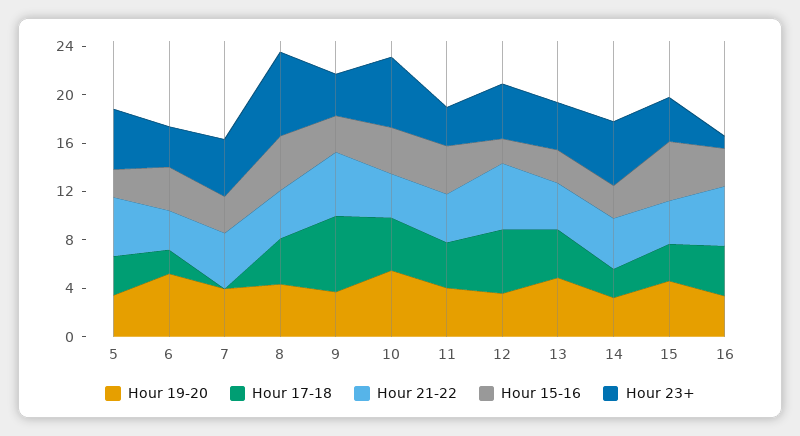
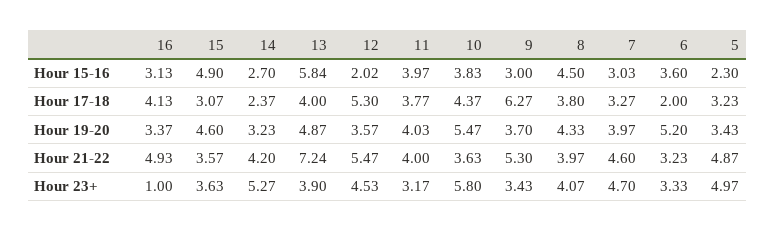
  {
    "Hour 19-20": {
      "5": 3.43,
      "6": 5.2,
      "7": 3.97,
      "8": 4.33,
      "9": 3.7,
      "10": 5.47,
      "11": 4.03,
      "12": 3.57,
      "13": 4.87,
      "14": 3.23,
      "15": 4.6,
      "16": 3.37
    },
    "Hour 17-18": {
      "5": 3.23,
      "6": 2,
-     "7": 0,
+     "7": 3.27,
      "8": 3.8,
      "9": 6.27,
      "10": 4.37,
      "11": 3.77,
      "12": 5.3,
      "13": 4,
      "14": 2.37,
      "15": 3.07,
      "16": 4.13
    },
    "Hour 21-22": {
      "5": 4.87,
      "6": 3.23,
      "7": 4.6,
      "8": 3.97,
      "9": 5.3,
      "10": 3.63,
      "11": 4,
      "12": 5.47,
-     "13": 4,
+     "13": 7.24,
      "14": 4.2,
      "15": 3.57,
      "16": 4.93
    },
    "Hour 15-16": {
      "5": 2.3,
      "6": 3.6,
      "7": 3.03,
      "8": 4.5,
      "9": 3,
      "10": 3.83,
      "11": 3.97,
      "12": 2.02,
-     "13": 3,
+     "13": 5.84,
      "14": 2.7,
      "15": 4.9,
      "16": 3.13
    },
    "Hour 23+": {
      "5": 4.97,
      "6": 3.33,
      "7": 4.7,
-     "8": 7,
+     "8": 4.07,
      "9": 3.43,
      "10": 5.8,
      "11": 3.17,
      "12": 4.53,
      "13": 3.9,
      "14": 5.27,
      "15": 3.63,
      "16": 1
    }
  }

